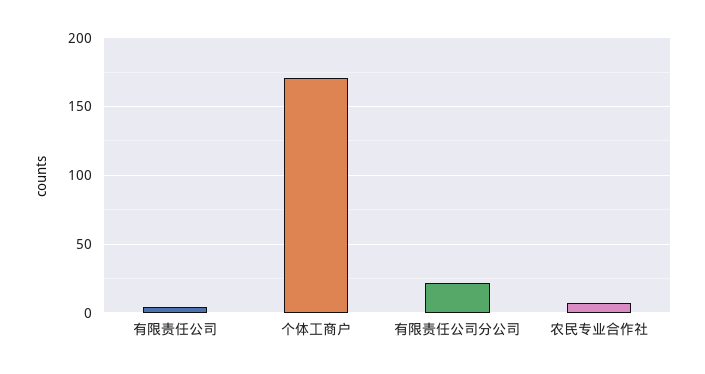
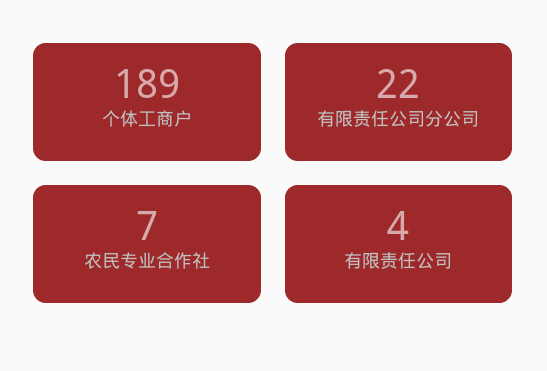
  {
    "有限责任公司": 4,
-   "个体工商户": 170,
+   "个体工商户": 189,
    "有限责任公司分公司": 22,
    "农民专业合作社": 7
  }

